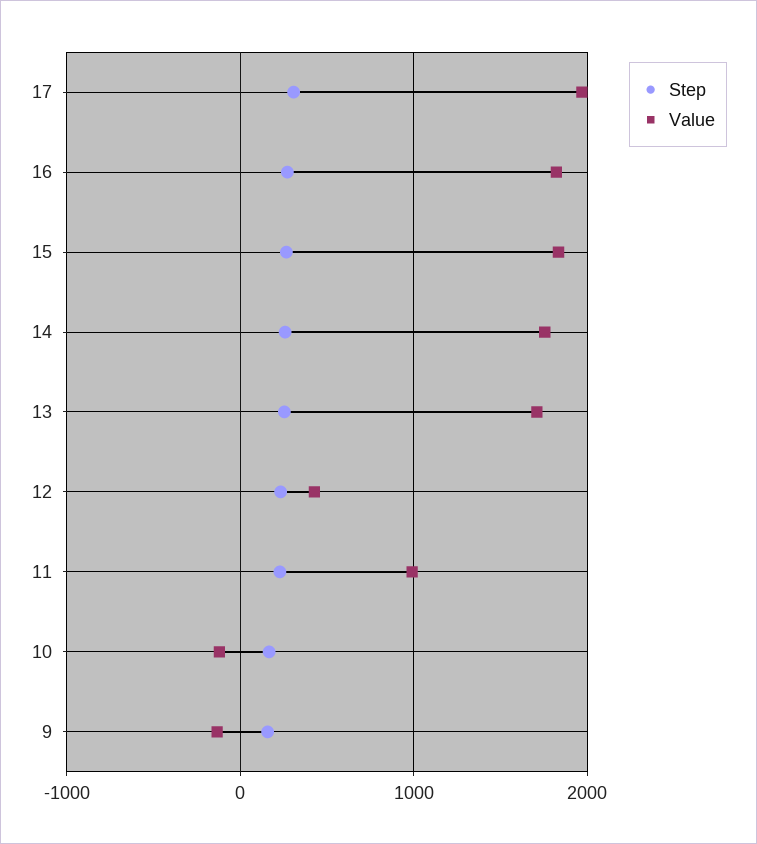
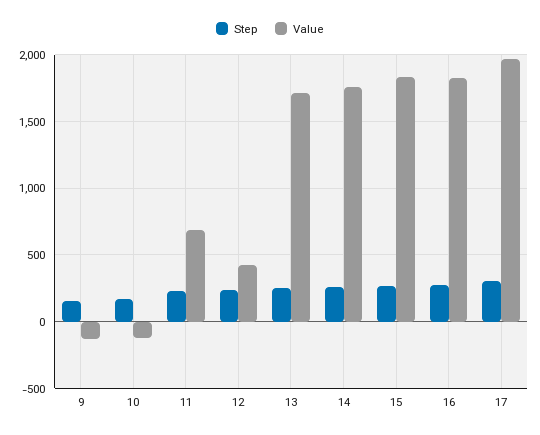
  {
    "Step": {
      "17": 300,
      "16": 250,
      "15": 250,
      "14": 250,
      "13": 250,
      "12": 250,
      "11": 250,
      "10": 150,
      "9": 150
    },
    "Value": {
      "17": 1950,
      "16": 1800,
      "15": 1850,
      "14": 1750,
      "13": 1700,
      "12": 450,
-     "11": 1000,
+     "11": 700,
      "10": -100,
      "9": -150
    }
  }

